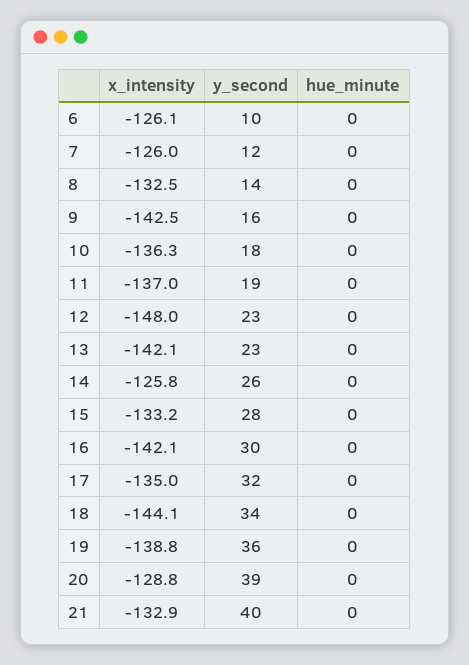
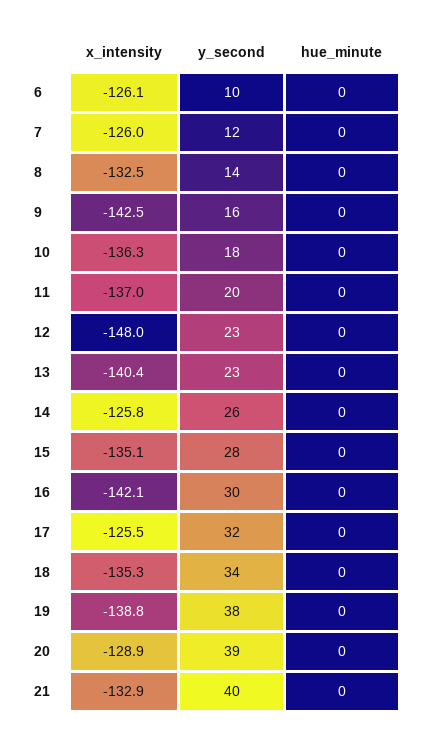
  {
    "x_intensity": {
      "6": -126.1,
      "7": -126,
      "8": -132.5,
      "9": -142.5,
      "10": -136.3,
      "11": -137,
      "12": -148,
-     "13": -142.1,
+     "13": -140.4,
      "14": -125.8,
-     "15": -133.2,
+     "15": -135.1,
      "16": -142.1,
-     "17": -135,
+     "17": -125.5,
-     "18": -144.1,
+     "18": -135.3,
      "19": -138.8,
-     "20": -128.8,
+     "20": -128.9,
      "21": -132.9
    },
    "y_second": {
      "6": 10,
      "7": 12,
      "8": 14,
      "9": 16,
      "10": 18,
-     "11": 19,
+     "11": 20,
      "12": 23,
      "13": 23,
      "14": 26,
      "15": 28,
      "16": 30,
      "17": 32,
      "18": 34,
-     "19": 36,
+     "19": 38,
      "20": 39,
      "21": 40
    },
    "hue_minute": {
      "6": 0,
      "7": 0,
      "8": 0,
      "9": 0,
      "10": 0,
      "11": 0,
      "12": 0,
      "13": 0,
      "14": 0,
      "15": 0,
      "16": 0,
      "17": 0,
      "18": 0,
      "19": 0,
      "20": 0,
      "21": 0
    }
  }

